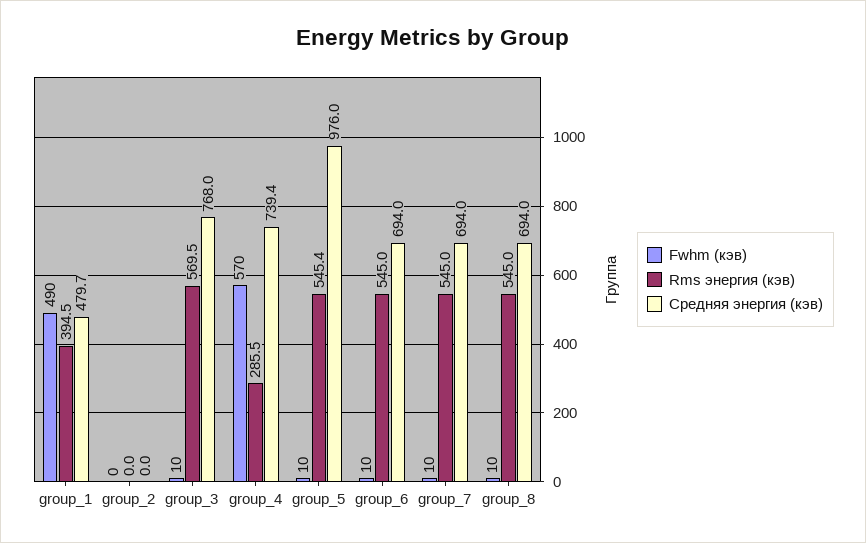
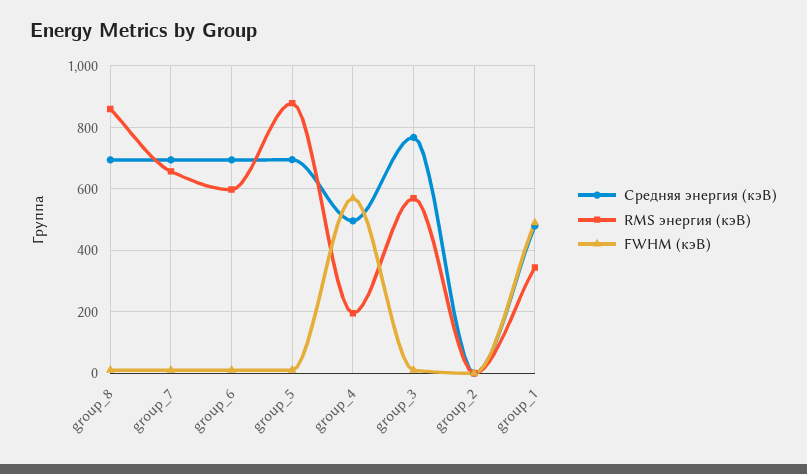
  {
    "Fwhm (кэв)": {
      "group_1": 490,
      "group_2": 0,
      "group_3": 10,
      "group_4": 570,
      "group_5": 10,
      "group_6": 10,
      "group_7": 10,
      "group_8": 10
    },
    "Rms энергия (кэв)": {
-     "group_1": 394.5,
+     "group_1": 340,
      "group_2": 0,
      "group_3": 569.5,
-     "group_4": 285.5,
+     "group_4": 200,
-     "group_5": 545.4,
+     "group_5": 880,
-     "group_6": 545,
+     "group_6": 600,
-     "group_7": 545,
+     "group_7": 660,
-     "group_8": 545
+     "group_8": 860
    },
    "Средняя энергия (кэв)": {
      "group_1": 479.7,
      "group_2": 0,
      "group_3": 768,
-     "group_4": 739.4,
+     "group_4": 500,
-     "group_5": 976,
+     "group_5": 700,
      "group_6": 694,
      "group_7": 694,
      "group_8": 694
    }
  }

